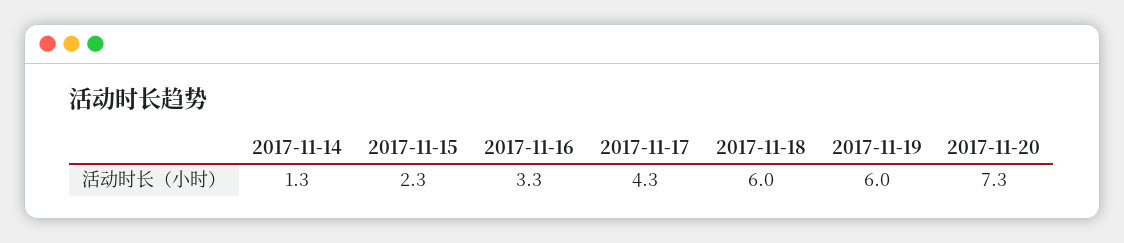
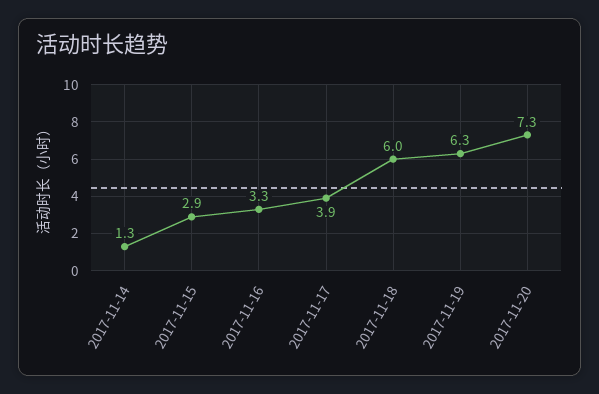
  {
    "2017-11-14": 1.3,
-   "2017-11-15": 2.3,
+   "2017-11-15": 2.9,
    "2017-11-16": 3.3,
-   "2017-11-17": 4.3,
+   "2017-11-17": 3.9,
    "2017-11-18": 6,
-   "2017-11-19": 6,
+   "2017-11-19": 6.3,
    "2017-11-20": 7.3
  }

